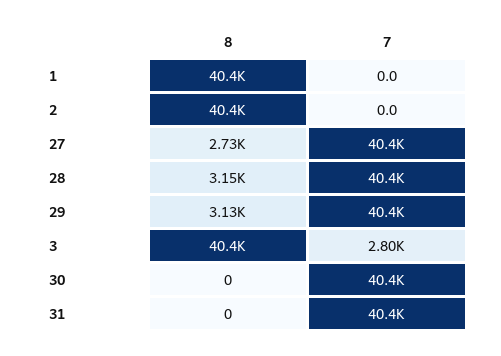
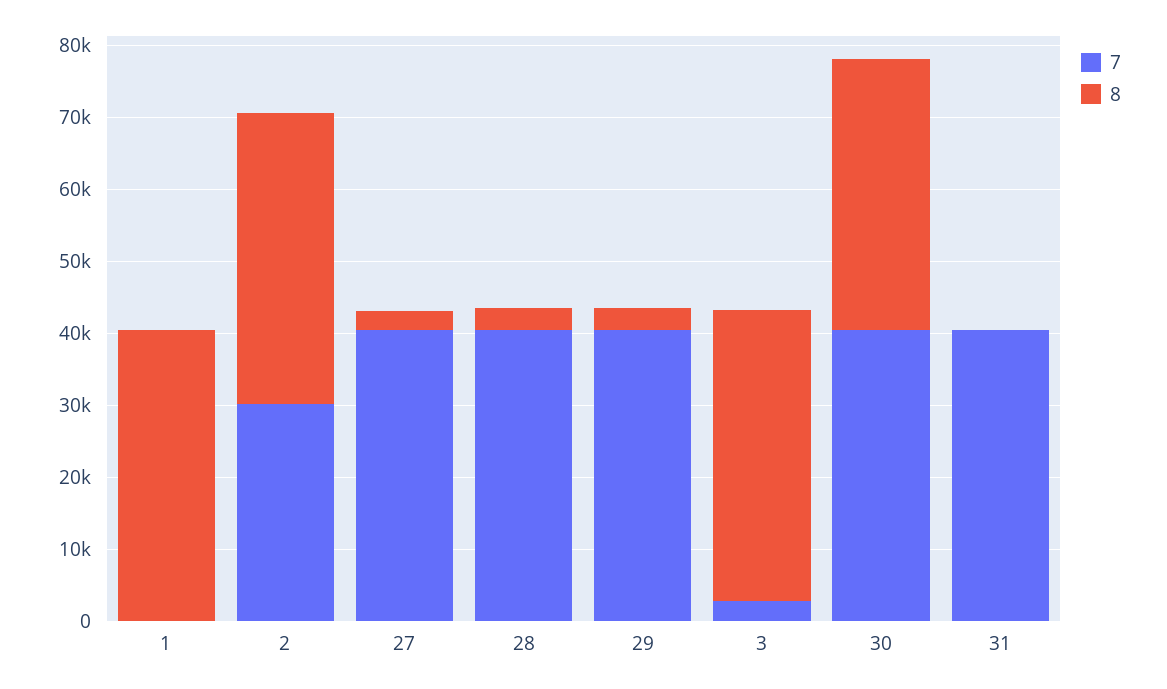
  {
    "8": {
      "1": 40400,
      "2": 40400,
      "27": 2730,
      "28": 3150,
      "29": 3130,
      "3": 40400,
-     "30": 0,
+     "30": 38000,
      "31": 0
    },
    "7": {
      "1": 0,
-     "2": 0,
+     "2": 30000,
      "27": 40400,
      "28": 40400,
      "29": 40400,
      "3": 2800,
      "30": 40400,
      "31": 40400
    }
  }

